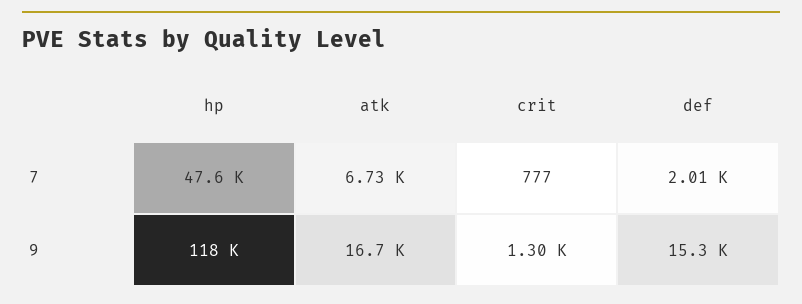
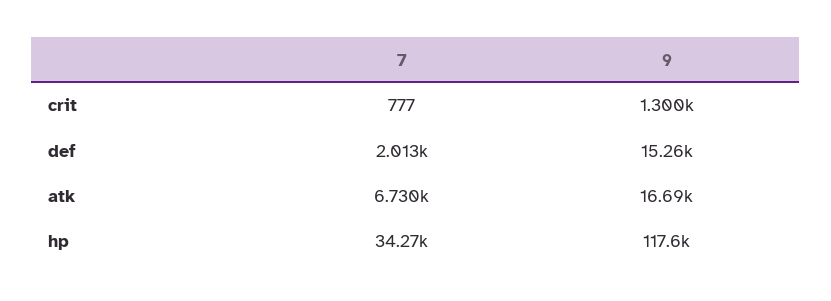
  {
    "hp": {
-     "7": 47600,
+     "7": 34270,
      "9": 117600
    },
    "atk": {
      "7": 6730,
      "9": 16690
    },
    "crit": {
      "7": 777,
      "9": 1300
    },
    "def": {
      "7": 2013,
      "9": 15260
    }
  }

